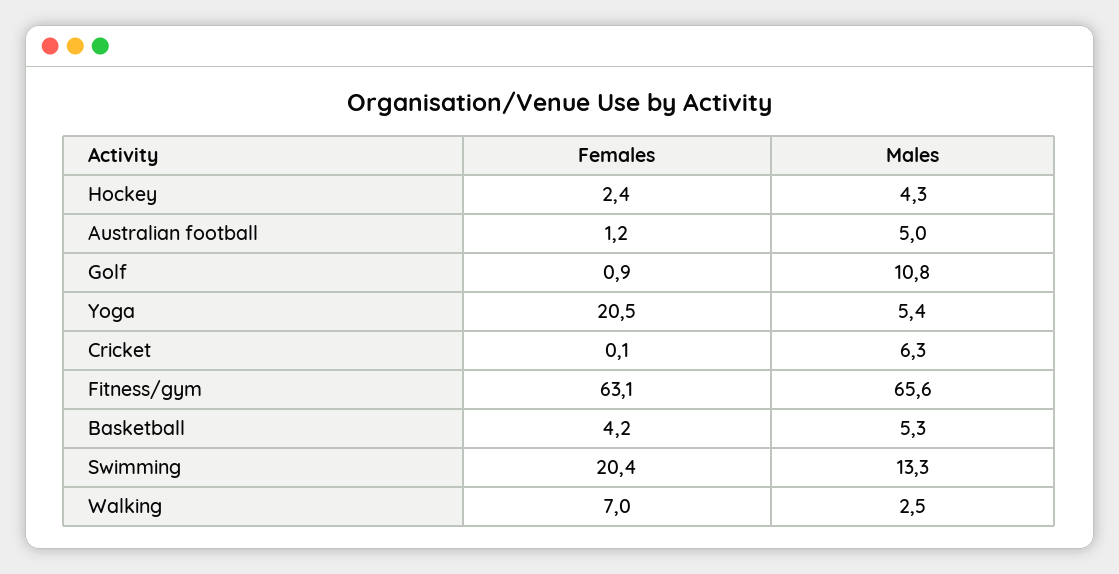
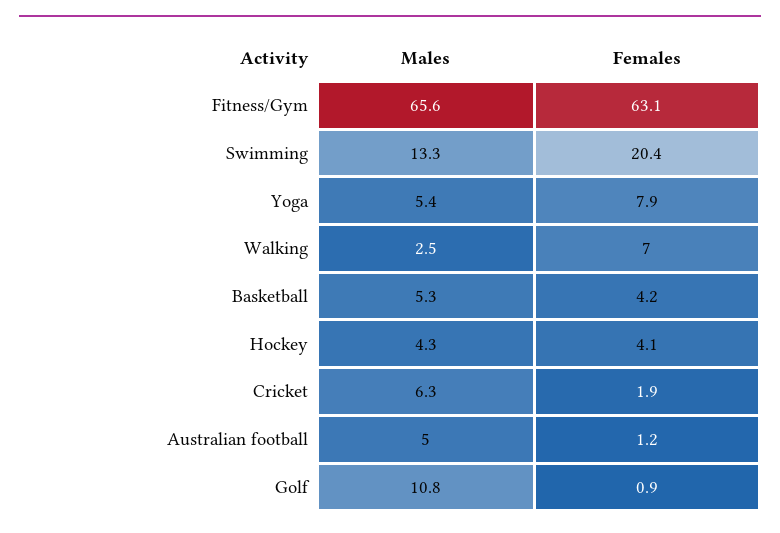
  {
    "Females": {
-     "Hockey": 2.4,
+     "Hockey": 4.1,
      "Australian football": 1.2,
      "Golf": 0.9,
-     "Yoga": 20.5,
+     "Yoga": 7.9,
-     "Cricket": 0.1,
+     "Cricket": 1.9,
      "Fitness/gym": 63.1,
      "Basketball": 4.2,
      "Swimming": 20.4,
      "Walking": 7
    },
    "Males": {
      "Hockey": 4.3,
      "Australian football": 5,
      "Golf": 10.8,
      "Yoga": 5.4,
      "Cricket": 6.3,
      "Fitness/gym": 65.6,
      "Basketball": 5.3,
      "Swimming": 13.3,
      "Walking": 2.5
    }
  }

